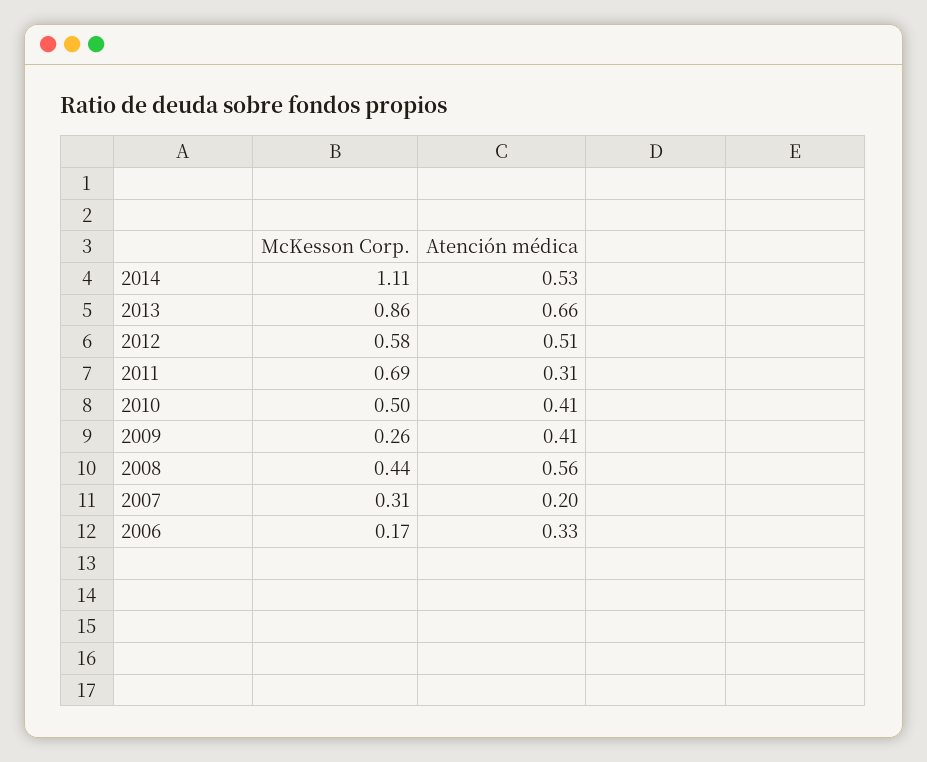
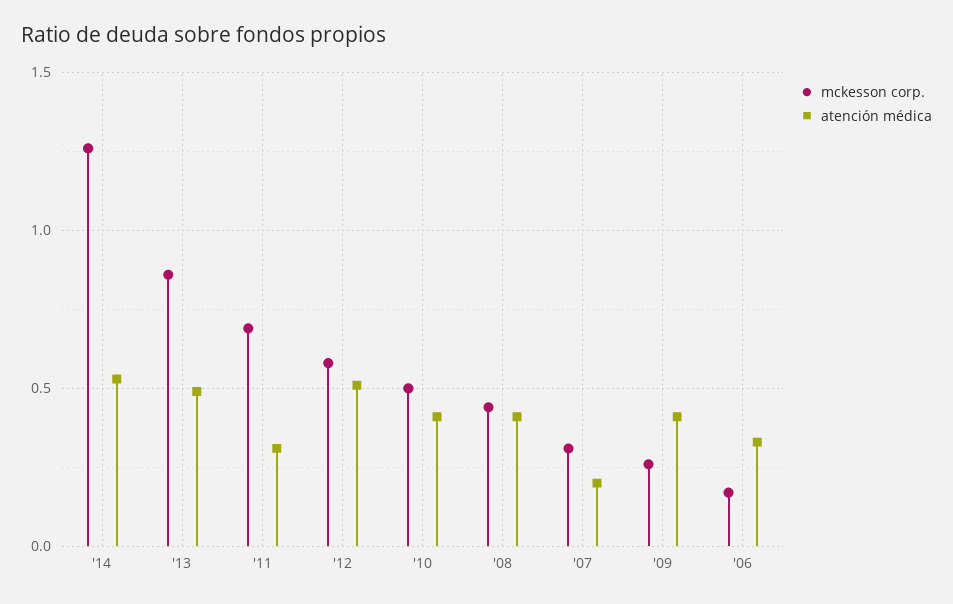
  {
    "McKesson Corp.": {
-     "2014": 1.11,
+     "2014": 1.25,
      "2013": 0.86,
      "2012": 0.58,
      "2011": 0.69,
      "2010": 0.5,
      "2009": 0.26,
      "2008": 0.44,
      "2007": 0.31,
      "2006": 0.17
    },
    "Atención médica": {
      "2014": 0.53,
-     "2013": 0.66,
+     "2013": 0.5,
      "2012": 0.51,
      "2011": 0.31,
      "2010": 0.41,
      "2009": 0.41,
-     "2008": 0.56,
+     "2008": 0.4,
      "2007": 0.2,
      "2006": 0.33
    }
  }

